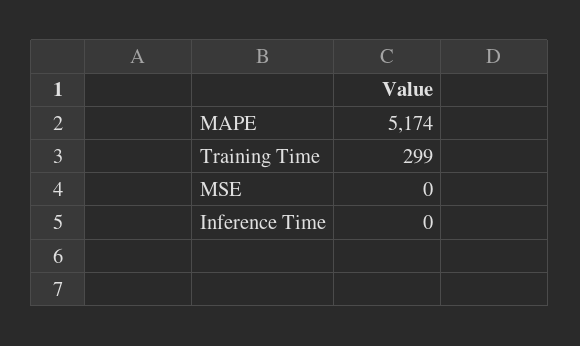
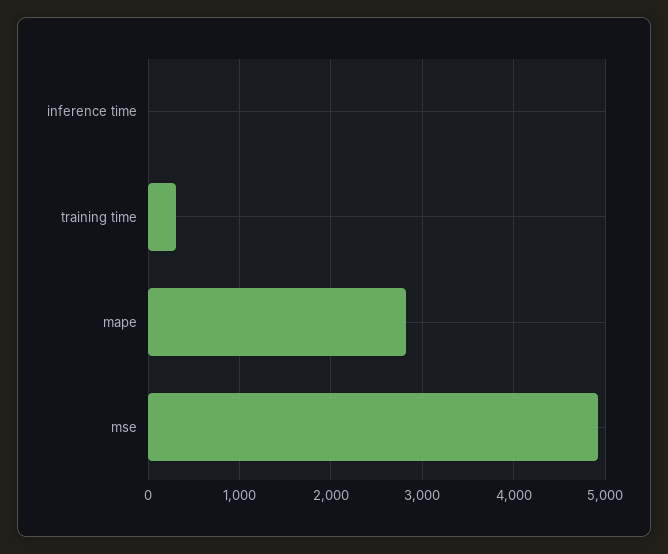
  {
-   "MAPE": 5174,
+   "MAPE": 2800,
    "Training Time": 299,
-   "MSE": 0,
+   "MSE": 4900,
    "Inference Time": 0
  }

